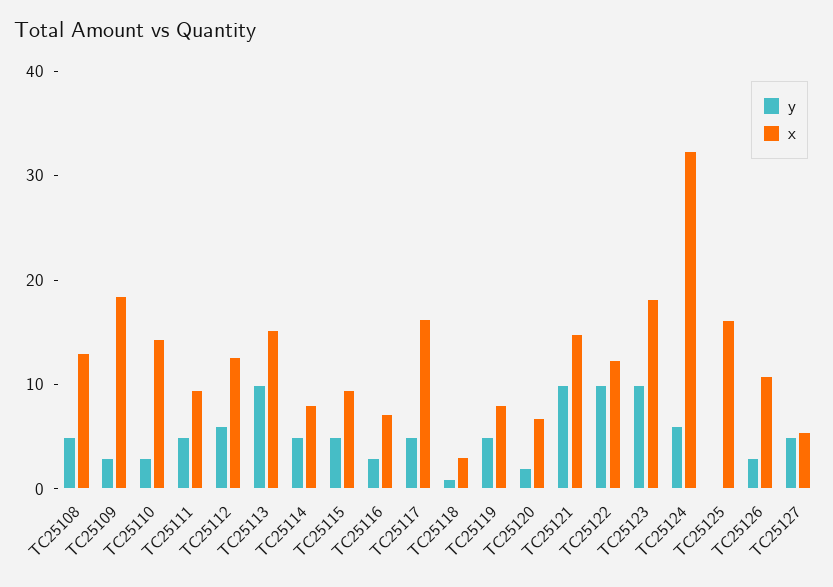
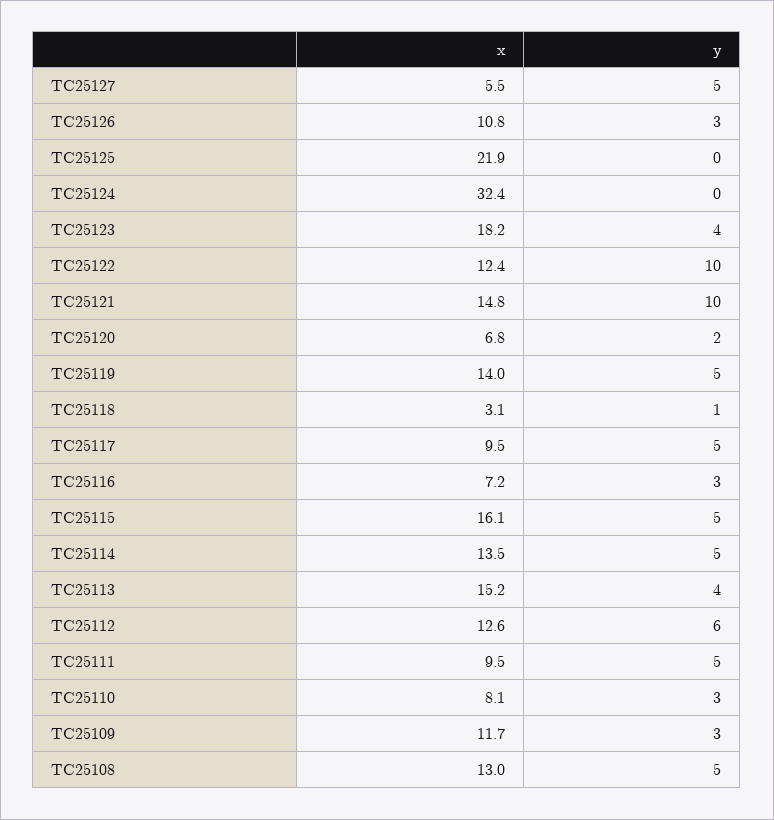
  {
    "y": {
      "TC25108": 5,
      "TC25109": 3,
      "TC25110": 3,
      "TC25111": 5,
      "TC25112": 6,
-     "TC25113": 10,
+     "TC25113": 4,
      "TC25114": 5,
      "TC25115": 5,
      "TC25116": 3,
      "TC25117": 5,
      "TC25118": 1,
      "TC25119": 5,
      "TC25120": 2,
      "TC25121": 10,
      "TC25122": 10,
-     "TC25123": 10,
+     "TC25123": 4,
-     "TC25124": 6,
+     "TC25124": 0,
      "TC25125": 0,
      "TC25126": 3,
      "TC25127": 5
    },
    "x": {
      "TC25108": 13,
-     "TC25109": 18,
+     "TC25109": 11.7,
-     "TC25110": 14,
+     "TC25110": 8.1,
      "TC25111": 9.5,
      "TC25112": 12.6,
      "TC25113": 15.2,
-     "TC25114": 8,
+     "TC25114": 13.5,
-     "TC25115": 10,
+     "TC25115": 16.1,
      "TC25116": 7.2,
-     "TC25117": 16,
+     "TC25117": 9.5,
      "TC25118": 3.1,
-     "TC25119": 8,
+     "TC25119": 14,
      "TC25120": 6.8,
      "TC25121": 14.8,
      "TC25122": 12.4,
      "TC25123": 18.2,
      "TC25124": 32.4,
-     "TC25125": 16,
+     "TC25125": 21.9,
      "TC25126": 10.8,
      "TC25127": 5.5
    }
  }

